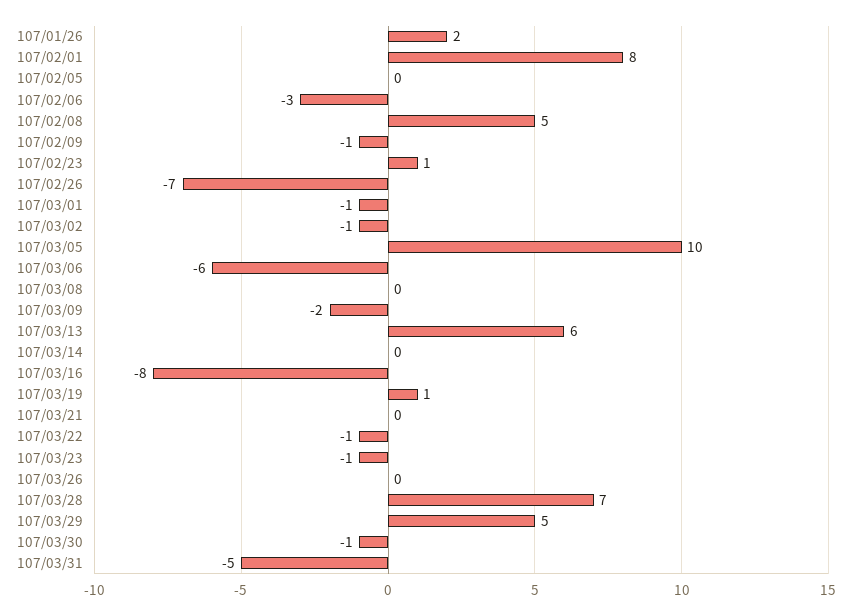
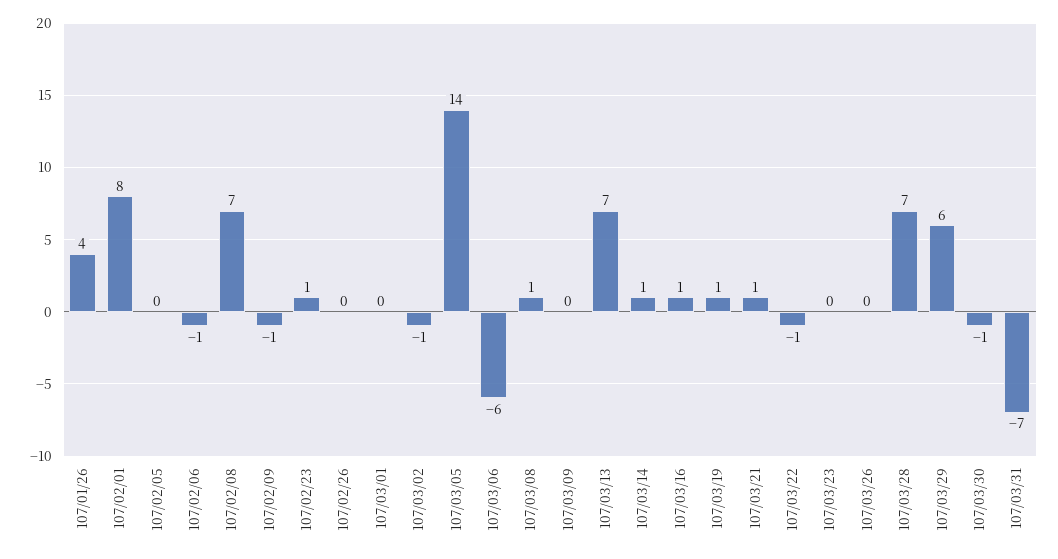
  {
-   "107/01/26": 2,
+   "107/01/26": 4,
    "107/02/01": 8,
    "107/02/05": 0,
-   "107/02/06": -3,
+   "107/02/06": -1,
-   "107/02/08": 5,
+   "107/02/08": 7,
    "107/02/09": -1,
    "107/02/23": 1,
-   "107/02/26": -7,
+   "107/02/26": 0,
-   "107/03/01": -1,
+   "107/03/01": 0,
    "107/03/02": -1,
-   "107/03/05": 10,
+   "107/03/05": 14,
    "107/03/06": -6,
-   "107/03/08": 0,
+   "107/03/08": 1,
-   "107/03/09": -2,
+   "107/03/09": 0,
-   "107/03/13": 6,
+   "107/03/13": 7,
-   "107/03/14": 0,
+   "107/03/14": 1,
-   "107/03/16": -8,
+   "107/03/16": 1,
    "107/03/19": 1,
-   "107/03/21": 0,
+   "107/03/21": 1,
    "107/03/22": -1,
-   "107/03/23": -1,
+   "107/03/23": 0,
    "107/03/26": 0,
    "107/03/28": 7,
-   "107/03/29": 5,
+   "107/03/29": 6,
    "107/03/30": -1,
-   "107/03/31": -5
+   "107/03/31": -7
  }

